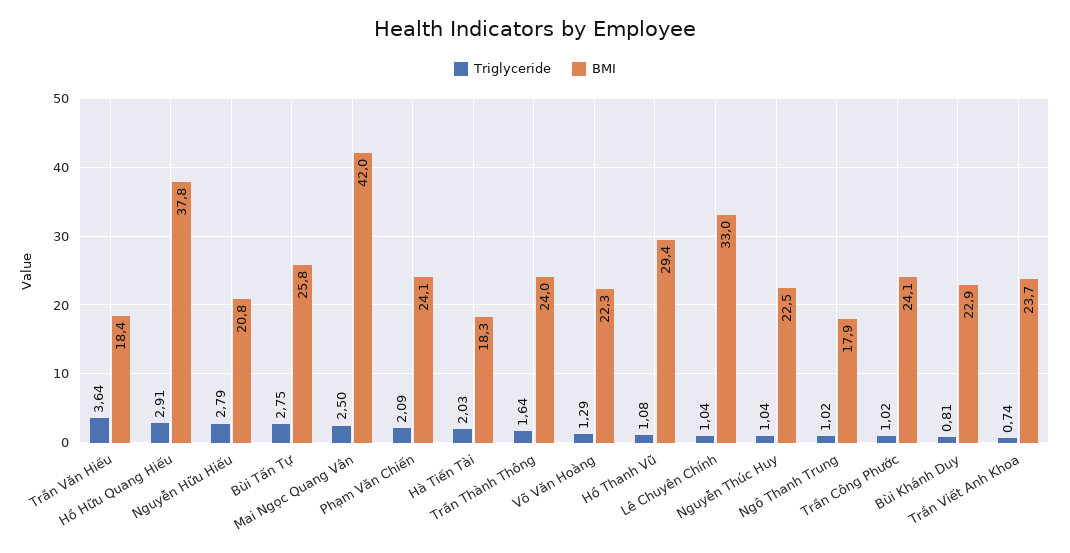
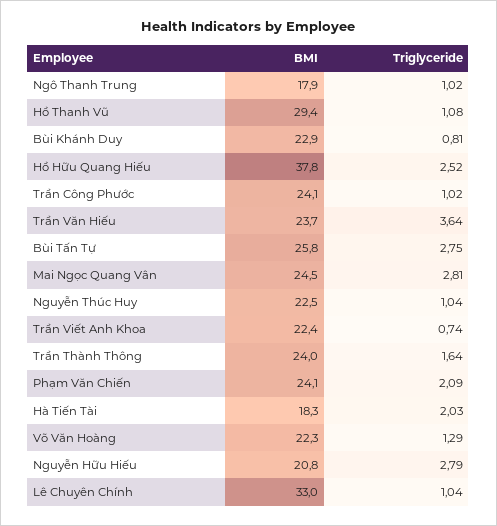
  {
    "Triglyceride": {
      "Trần Văn Hiếu": 3.64,
-     "Hồ Hữu Quang Hiếu": 2.91,
+     "Hồ Hữu Quang Hiếu": 2.52,
      "Nguyễn Hữu Hiếu": 2.79,
      "Bùi Tấn Tự": 2.75,
-     "Mai Ngọc Quang Vân": 2.5,
+     "Mai Ngọc Quang Vân": 2.81,
      "Phạm Văn Chiến": 2.09,
      "Hà Tiến Tài": 2.03,
      "Trần Thành Thông": 1.64,
      "Võ Văn Hoàng": 1.29,
      "Hồ Thanh Vũ": 1.08,
      "Lê Chuyên Chính": 1.04,
      "Nguyễn Thúc Huy": 1.04,
      "Ngô Thanh Trung": 1.02,
      "Trần Công Phước": 1.02,
      "Bùi Khánh Duy": 0.81,
      "Trần Viết Anh Khoa": 0.74
    },
    "BMI": {
-     "Trần Văn Hiếu": 18.4,
+     "Trần Văn Hiếu": 23.7,
      "Hồ Hữu Quang Hiếu": 37.8,
      "Nguyễn Hữu Hiếu": 20.8,
      "Bùi Tấn Tự": 25.8,
-     "Mai Ngọc Quang Vân": 42,
+     "Mai Ngọc Quang Vân": 24.5,
      "Phạm Văn Chiến": 24.1,
      "Hà Tiến Tài": 18.3,
      "Trần Thành Thông": 24,
      "Võ Văn Hoàng": 22.3,
      "Hồ Thanh Vũ": 29.4,
      "Lê Chuyên Chính": 33,
      "Nguyễn Thúc Huy": 22.5,
      "Ngô Thanh Trung": 17.9,
      "Trần Công Phước": 24.1,
      "Bùi Khánh Duy": 22.9,
-     "Trần Viết Anh Khoa": 23.7
+     "Trần Viết Anh Khoa": 22.4
    }
  }

